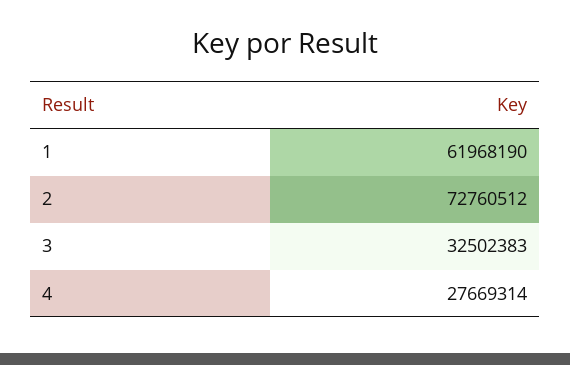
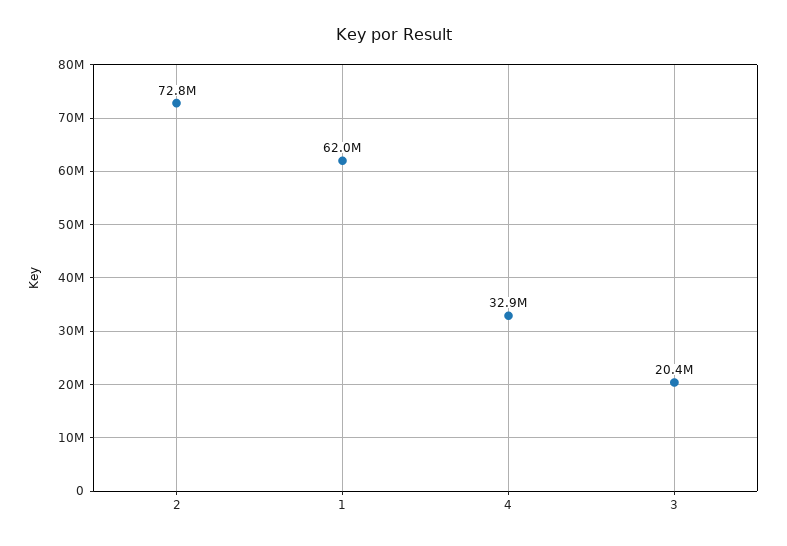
  {
    "1": 61968190,
    "2": 72760512,
-   "3": 32502383,
+   "3": 20400000,
-   "4": 27669314
+   "4": 32900000
  }

